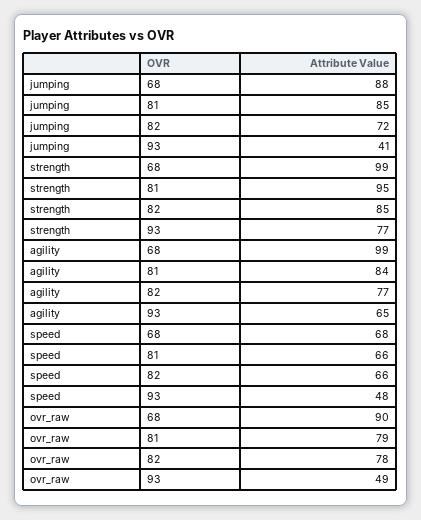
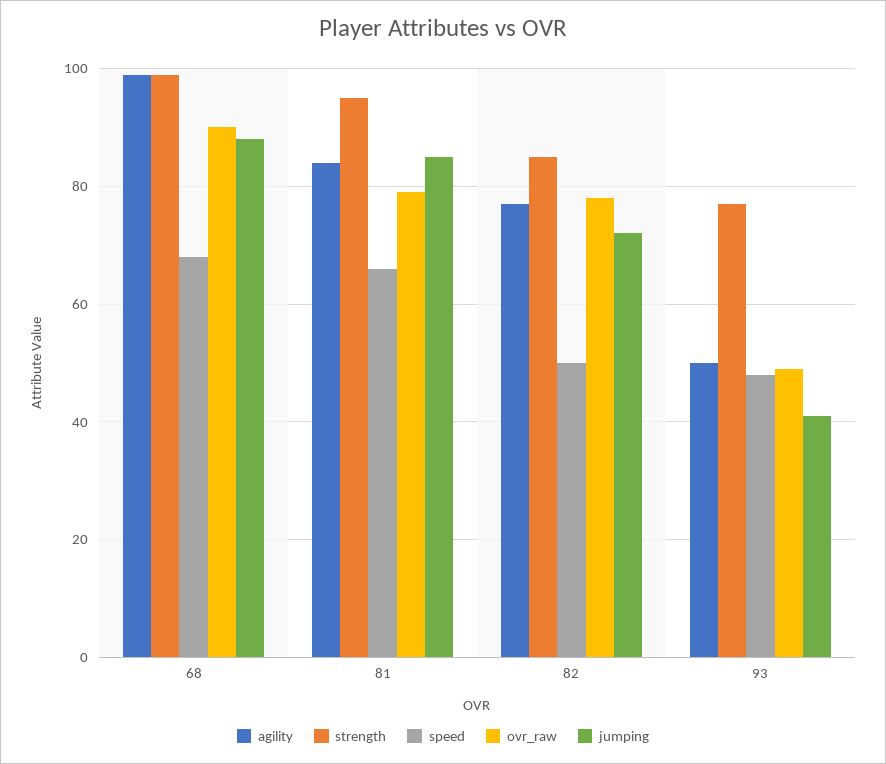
  {
    "jumping": {
      "68": 88,
      "81": 85,
      "82": 72,
      "93": 41
    },
    "strength": {
      "68": 99,
      "81": 95,
      "82": 85,
      "93": 77
    },
    "agility": {
      "68": 99,
      "81": 84,
      "82": 77,
-     "93": 65
+     "93": 50
    },
    "speed": {
      "68": 68,
      "81": 66,
-     "82": 66,
+     "82": 50,
      "93": 48
    },
    "ovr_raw": {
      "68": 90,
      "81": 79,
      "82": 78,
      "93": 49
    }
  }

